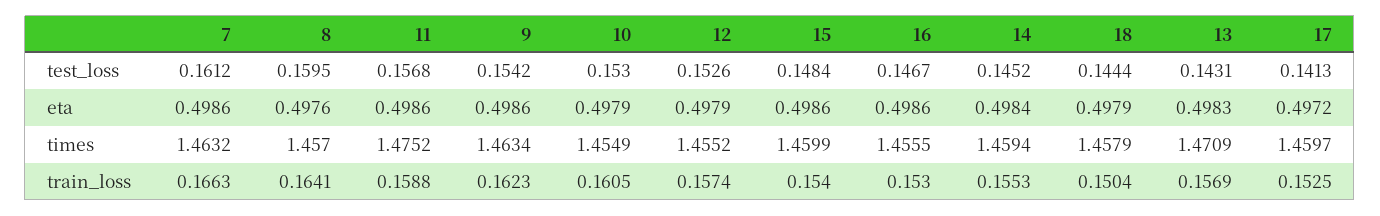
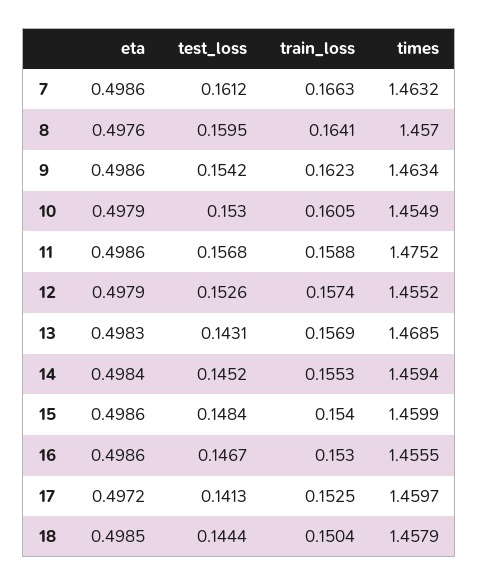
  {
    "7": {
      "test_loss": 0.1612,
      "eta": 0.4986,
      "times": 1.4632,
      "train_loss": 0.1663
    },
    "8": {
      "test_loss": 0.1595,
      "eta": 0.4976,
      "times": 1.457,
      "train_loss": 0.1641
    },
    "11": {
      "test_loss": 0.1568,
      "eta": 0.4986,
      "times": 1.4752,
      "train_loss": 0.1588
    },
    "9": {
      "test_loss": 0.1542,
      "eta": 0.4986,
      "times": 1.4634,
      "train_loss": 0.1623
    },
    "10": {
      "test_loss": 0.153,
      "eta": 0.4979,
      "times": 1.4549,
      "train_loss": 0.1605
    },
    "12": {
      "test_loss": 0.1526,
      "eta": 0.4979,
      "times": 1.4552,
      "train_loss": 0.1574
    },
    "15": {
      "test_loss": 0.1484,
      "eta": 0.4986,
      "times": 1.4599,
      "train_loss": 0.154
    },
    "16": {
      "test_loss": 0.1467,
      "eta": 0.4986,
      "times": 1.4555,
      "train_loss": 0.153
    },
    "14": {
      "test_loss": 0.1452,
      "eta": 0.4984,
      "times": 1.4594,
      "train_loss": 0.1553
    },
    "18": {
      "test_loss": 0.1444,
-     "eta": 0.4979,
+     "eta": 0.4985,
      "times": 1.4579,
      "train_loss": 0.1504
    },
    "13": {
      "test_loss": 0.1431,
      "eta": 0.4983,
-     "times": 1.4709,
+     "times": 1.4685,
      "train_loss": 0.1569
    },
    "17": {
      "test_loss": 0.1413,
      "eta": 0.4972,
      "times": 1.4597,
      "train_loss": 0.1525
    }
  }

